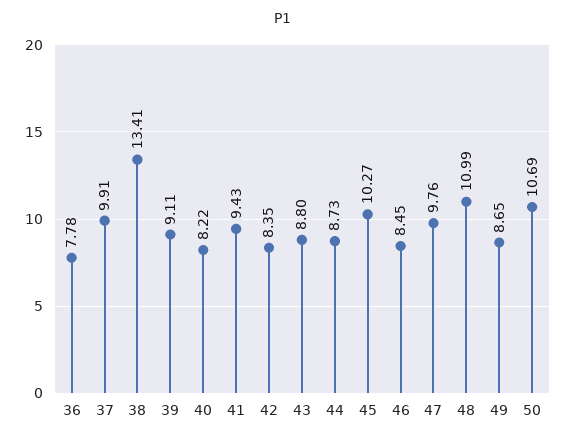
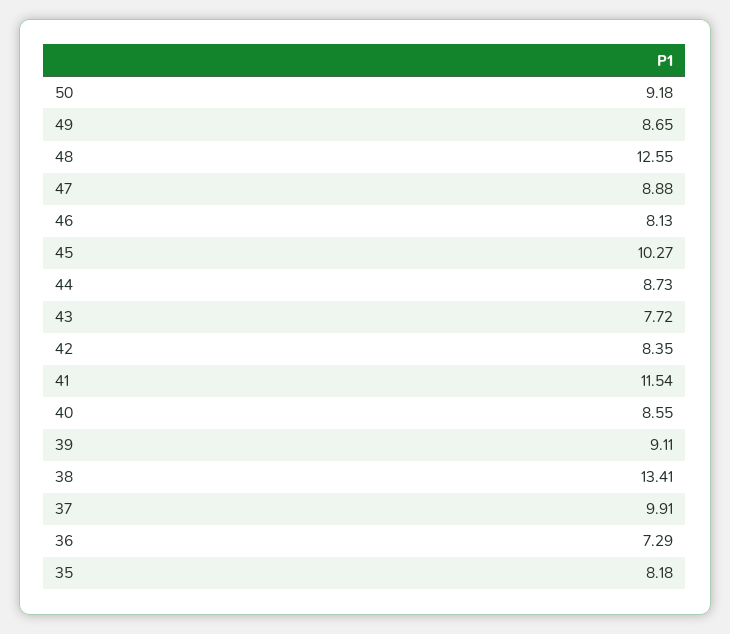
  {
-   "36": 7.78,
+   "36": 7.29,
    "37": 9.91,
    "38": 13.41,
    "39": 9.11,
-   "40": 8.22,
+   "40": 8.55,
-   "41": 9.43,
+   "41": 11.54,
    "42": 8.35,
-   "43": 8.8,
+   "43": 7.72,
    "44": 8.73,
    "45": 10.27,
-   "46": 8.45,
+   "46": 8.13,
-   "47": 9.76,
+   "47": 8.88,
-   "48": 10.99,
+   "48": 12.55,
    "49": 8.65,
-   "50": 10.69
+   "50": 9.18,
+   "35": 8.18
  }

